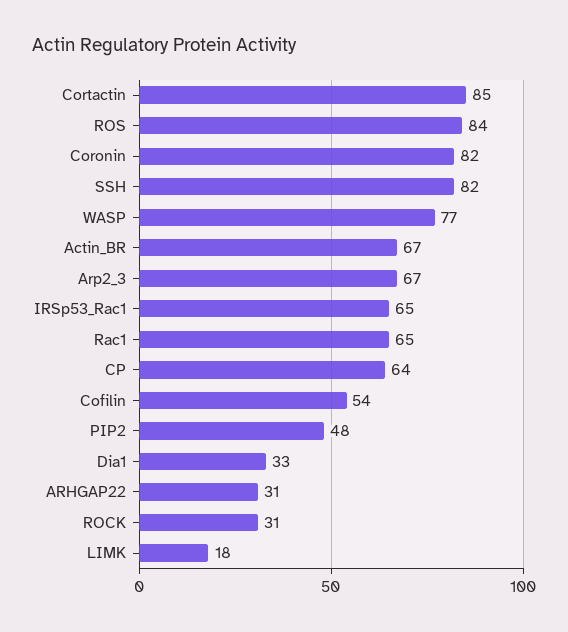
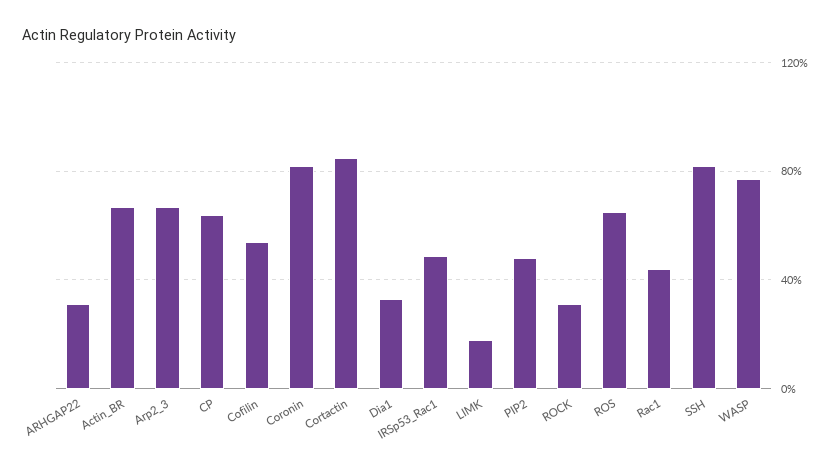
  {
    "Cortactin": 85,
-   "ROS": 84,
+   "ROS": 65,
    "Coronin": 82,
    "SSH": 82,
    "WASP": 77,
    "Actin_BR": 67,
    "Arp2_3": 67,
-   "IRSp53_Rac1": 65,
+   "IRSp53_Rac1": 50,
-   "Rac1": 65,
+   "Rac1": 45,
    "CP": 64,
    "Cofilin": 54,
    "PIP2": 48,
    "Dia1": 33,
    "ARHGAP22": 31,
    "ROCK": 31,
    "LIMK": 18
  }

